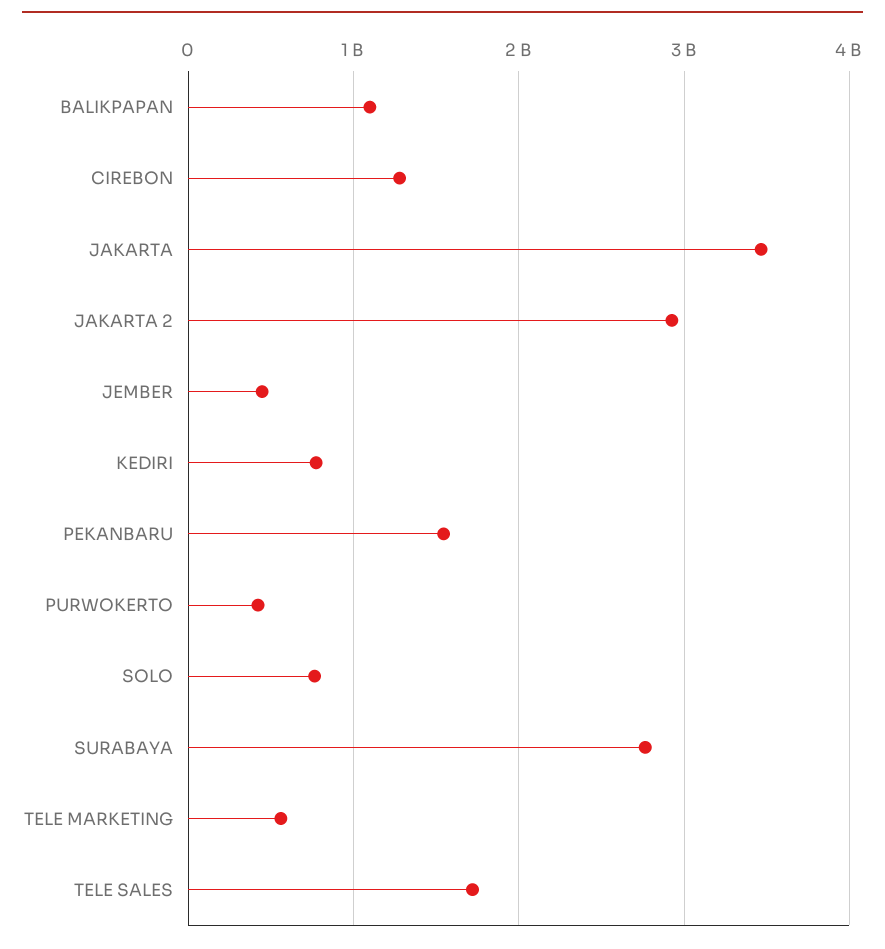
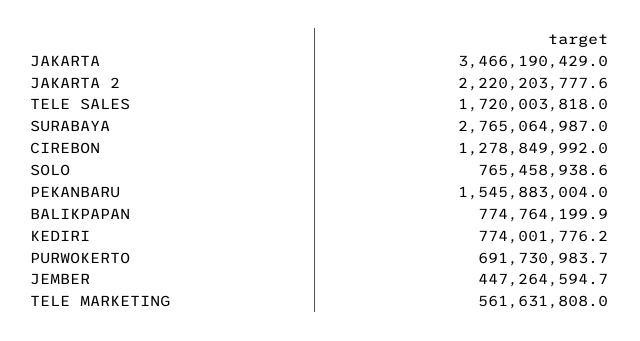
  {
-   "BALIKPAPAN": 1100000000,
+   "BALIKPAPAN": 774764199.9,
    "CIREBON": 1278849992,
    "JAKARTA": 3466190429,
-   "JAKARTA 2": 2900000000,
+   "JAKARTA 2": 2220203777.6,
    "JEMBER": 447264594.7,
    "KEDIRI": 774001776.2,
    "PEKANBARU": 1545883004,
-   "PURWOKERTO": 400000000,
+   "PURWOKERTO": 691730983.7,
    "SOLO": 765458938.6,
    "SURABAYA": 2765064987,
    "TELE MARKETING": 561631808,
    "TELE SALES": 1720003818
  }

